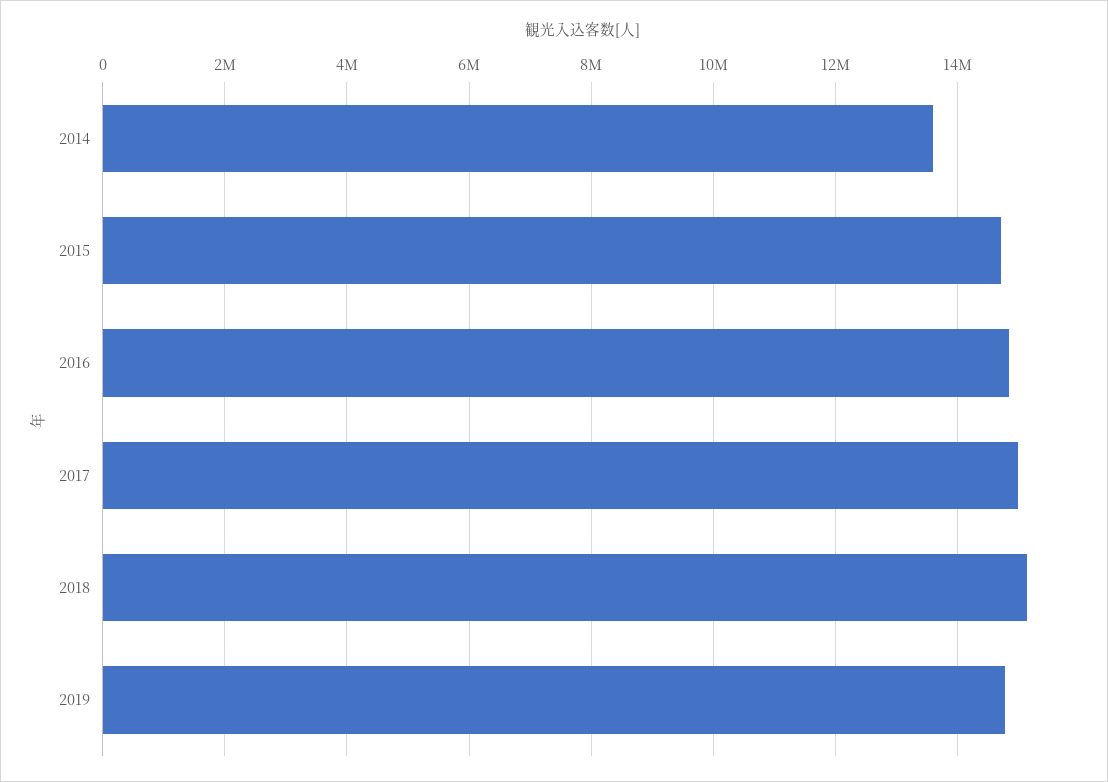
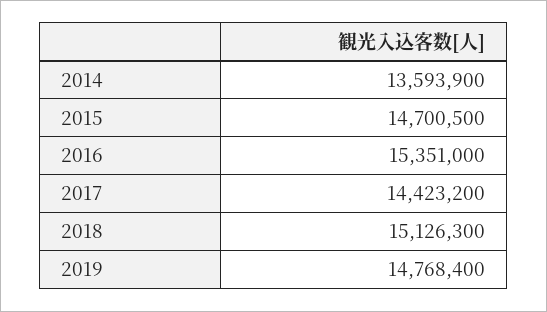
  {
    "2014": 13593900,
    "2015": 14700500,
-   "2016": 14800000,
+   "2016": 15351000,
-   "2017": 15000000,
+   "2017": 14423200,
    "2018": 15126300,
    "2019": 14768400
  }

